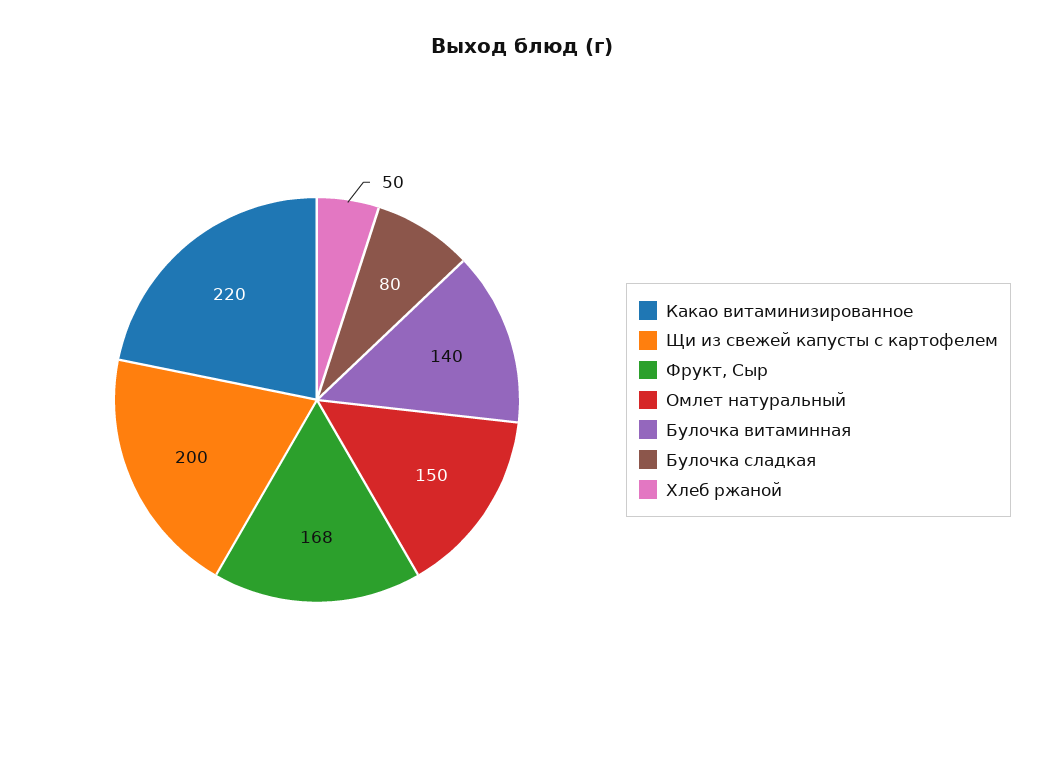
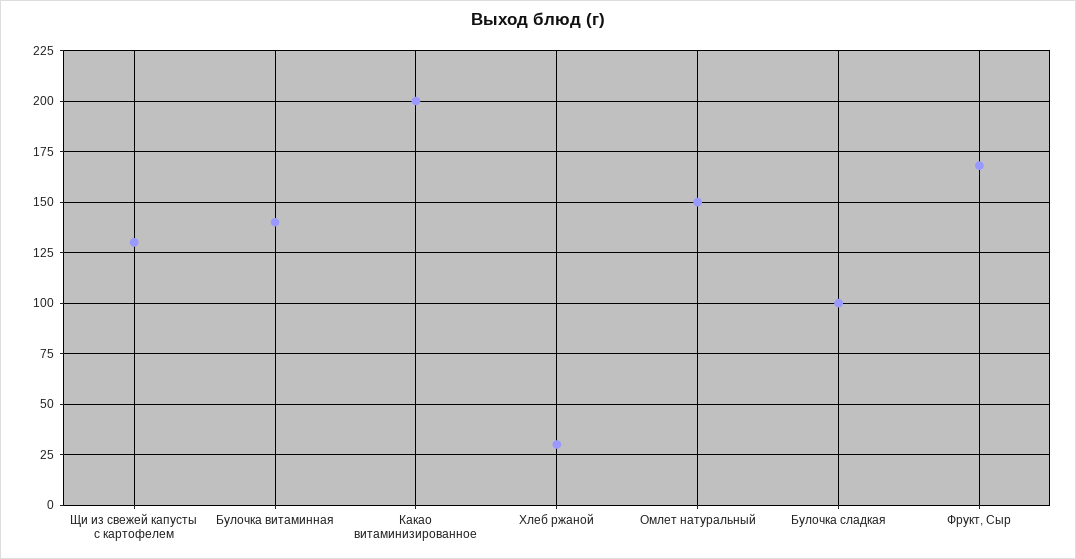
  {
-   "Какао витаминизированное": 220,
+   "Какао витаминизированное": 200,
-   "Щи из свежей капусты с картофелем": 200,
+   "Щи из свежей капусты с картофелем": 130,
    "Фрукт, Сыр": 168,
    "Омлет натуральный": 150,
    "Булочка витаминная": 140,
-   "Булочка сладкая": 80,
+   "Булочка сладкая": 100,
-   "Хлеб ржаной": 50
+   "Хлеб ржаной": 30
  }

